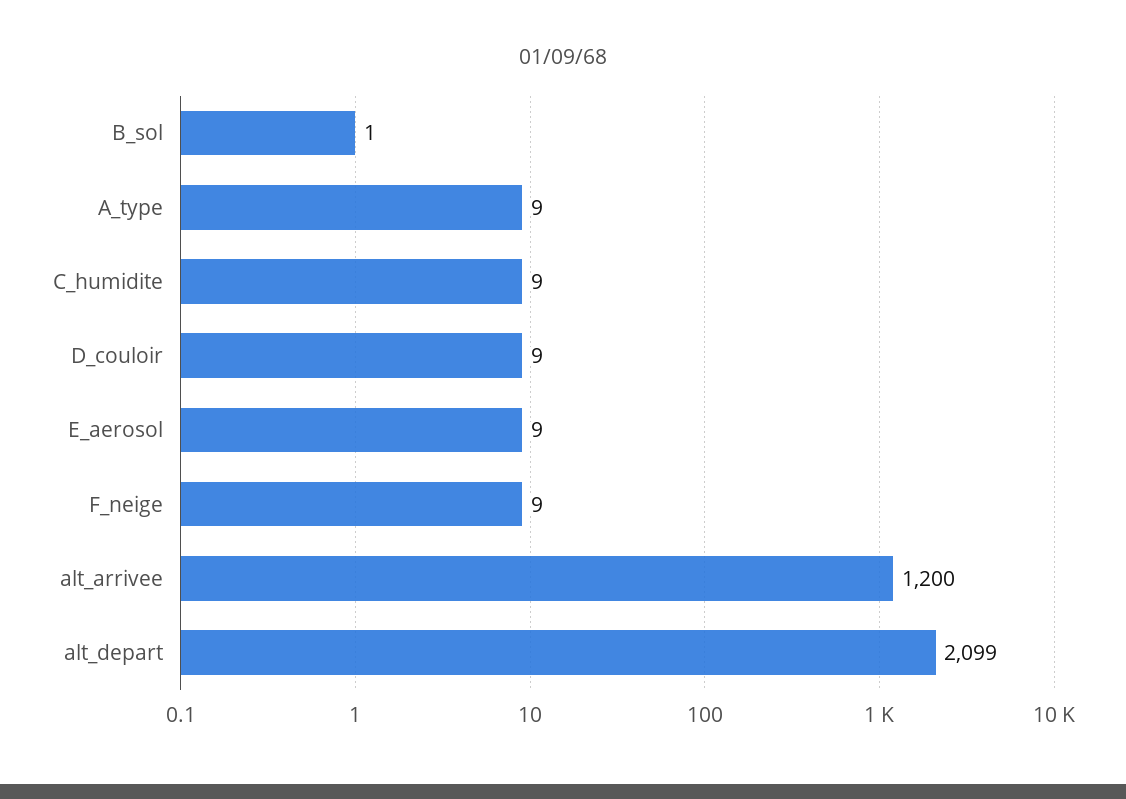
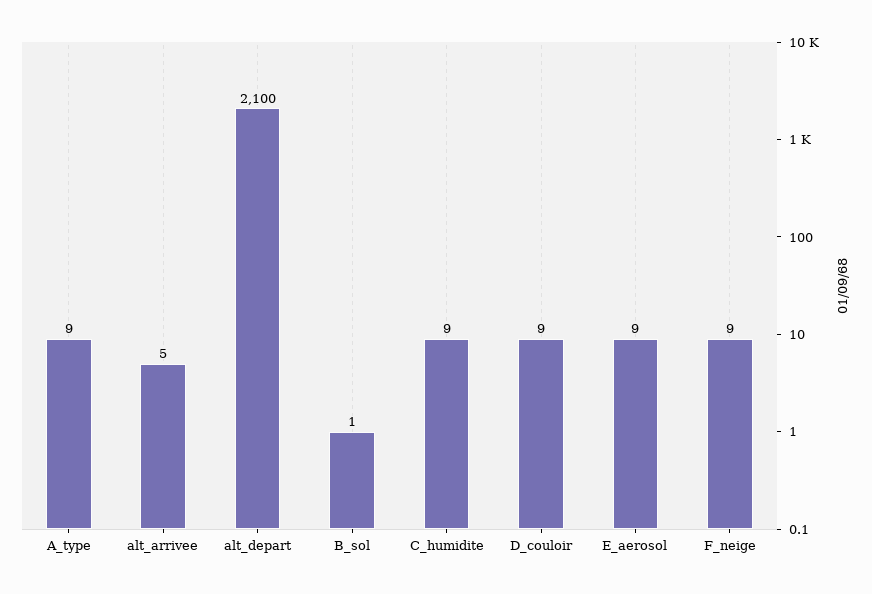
  {
    "B_sol": 1,
    "A_type": 9,
    "C_humidite": 9,
    "D_couloir": 9,
    "E_aerosol": 9,
    "F_neige": 9,
-   "alt_arrivee": 1200,
+   "alt_arrivee": 5,
-   "alt_depart": 2099
+   "alt_depart": 2100
  }

